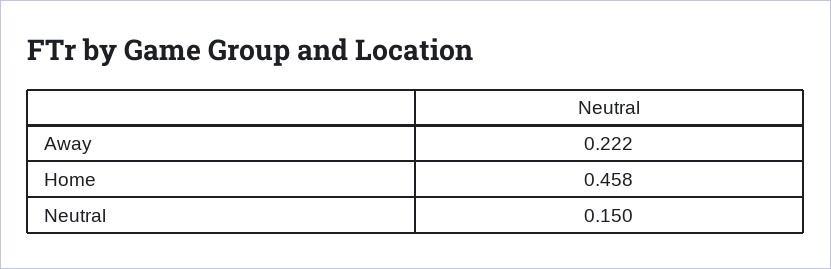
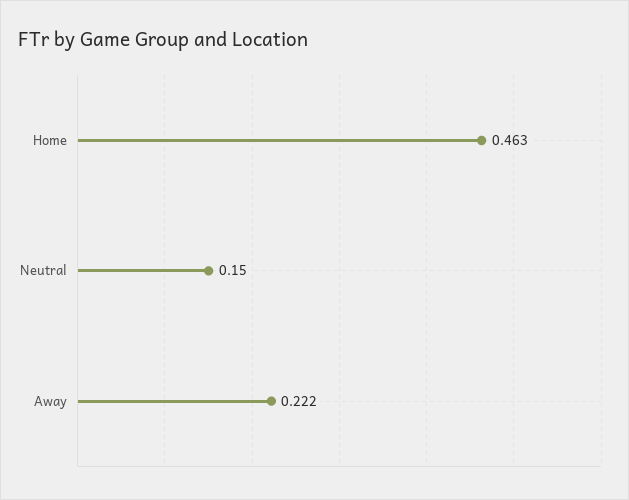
  {
    "Away": 0.222,
-   "Home": 0.458,
+   "Home": 0.463,
    "Neutral": 0.15
  }

